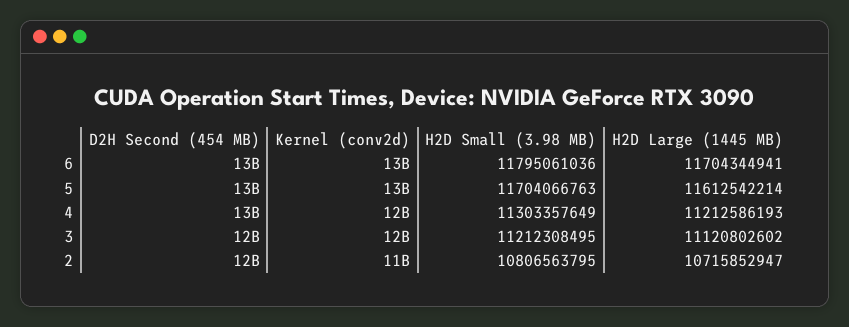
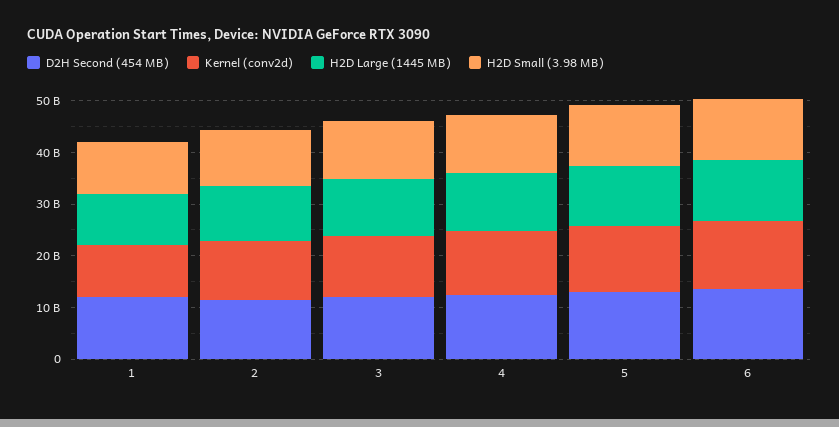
  {
    "D2H Second (454 MB)": {
      "6": 13000000000,
      "5": 13000000000,
      "4": 13000000000,
      "3": 12000000000,
-     "2": 12000000000
+     "2": 12000000000,
+     "1": 12000000000
    },
    "Kernel (conv2d)": {
      "6": 13000000000,
      "5": 13000000000,
      "4": 12000000000,
      "3": 12000000000,
-     "2": 11000000000
+     "2": 11000000000,
+     "1": 10000000000
    },
    "H2D Small (3.98 MB)": {
      "6": 11795061036,
      "5": 11704066763,
      "4": 11303357649,
      "3": 11212308495,
-     "2": 10806563795
+     "2": 10806563795,
+     "1": 10000000000
    },
    "H2D Large (1445 MB)": {
      "6": 11704344941,
      "5": 11612542214,
      "4": 11212586193,
      "3": 11120802602,
-     "2": 10715852947
+     "2": 10715852947,
+     "1": 10000000000
    }
  }

